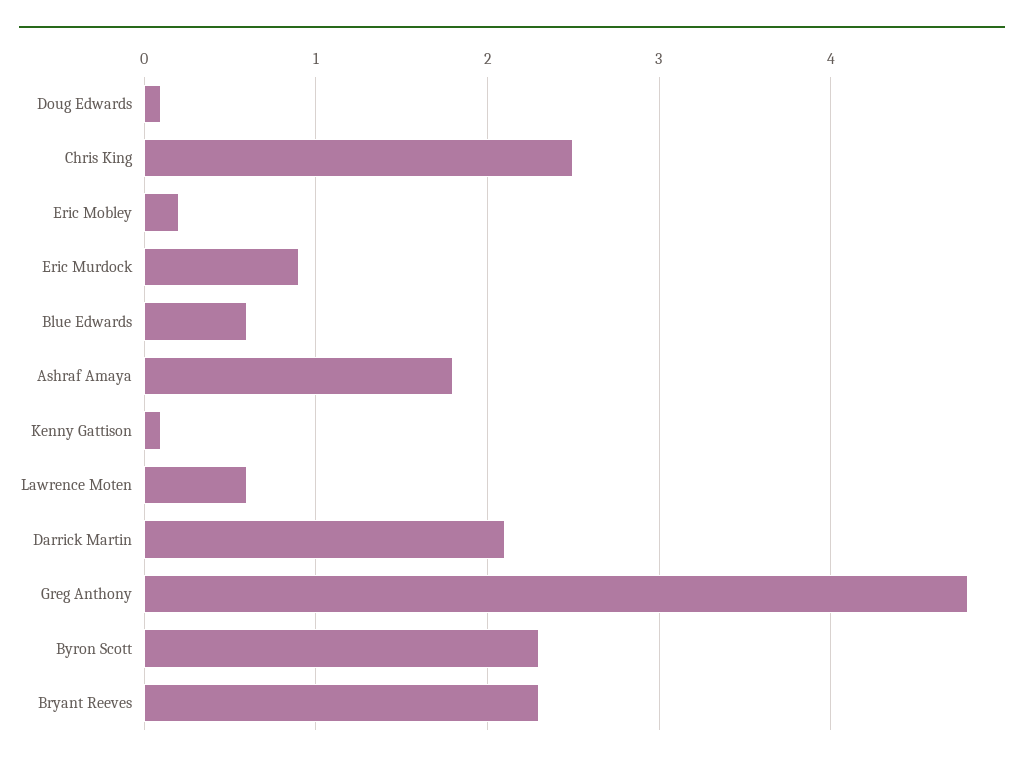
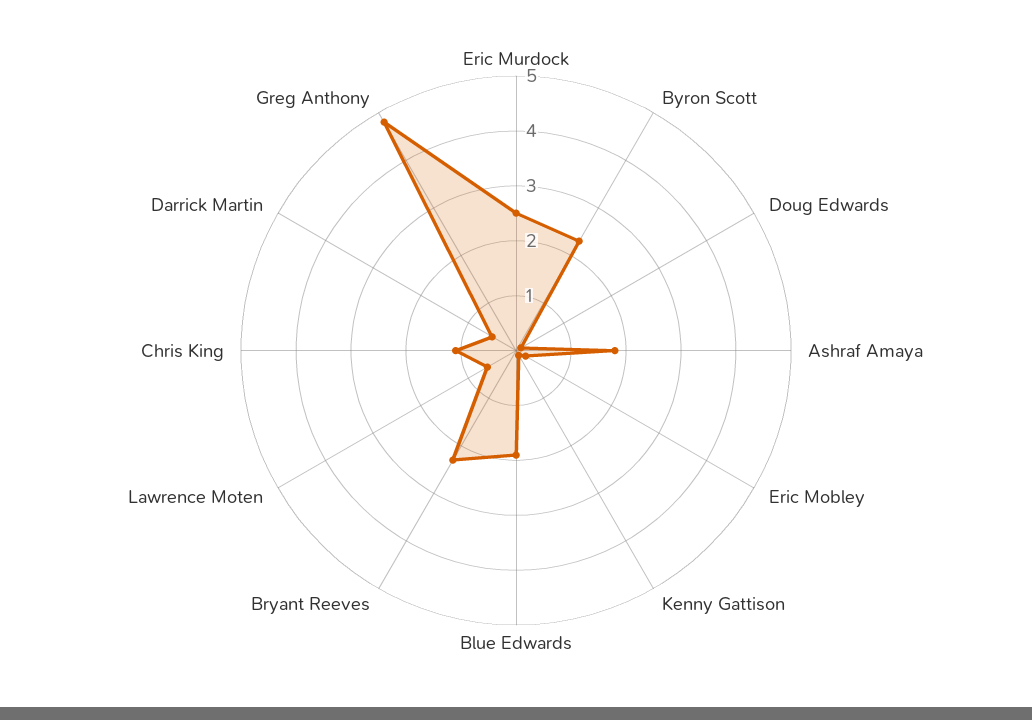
  {
    "Doug Edwards": 0.1,
-   "Chris King": 2.5,
+   "Chris King": 1,
    "Eric Mobley": 0.2,
-   "Eric Murdock": 0.9,
+   "Eric Murdock": 2.5,
-   "Blue Edwards": 0.6,
+   "Blue Edwards": 2,
    "Ashraf Amaya": 1.8,
    "Kenny Gattison": 0.1,
    "Lawrence Moten": 0.6,
-   "Darrick Martin": 2.1,
+   "Darrick Martin": 0.5,
    "Greg Anthony": 4.8,
    "Byron Scott": 2.3,
    "Bryant Reeves": 2.3
  }

